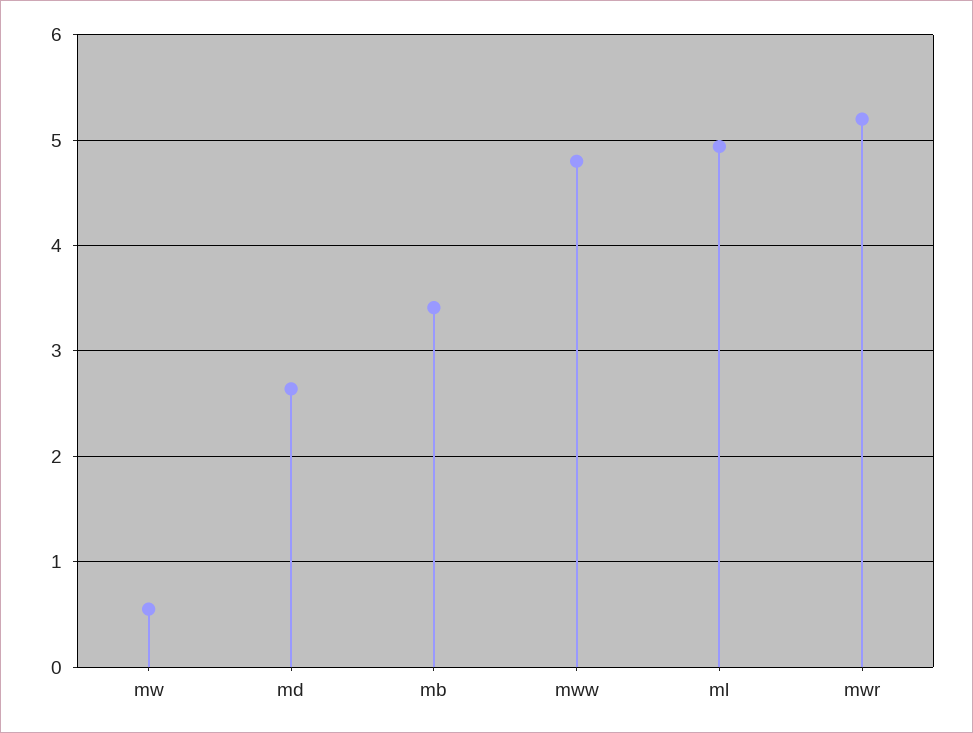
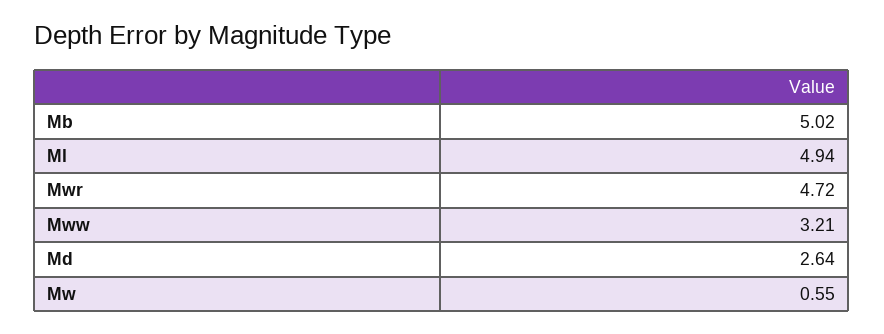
  {
    "mw": 0.55,
    "md": 2.64,
-   "mb": 3.4,
+   "mb": 5.02,
-   "mww": 4.8,
+   "mww": 3.21,
    "ml": 4.94,
-   "mwr": 5.2
+   "mwr": 4.72
  }

